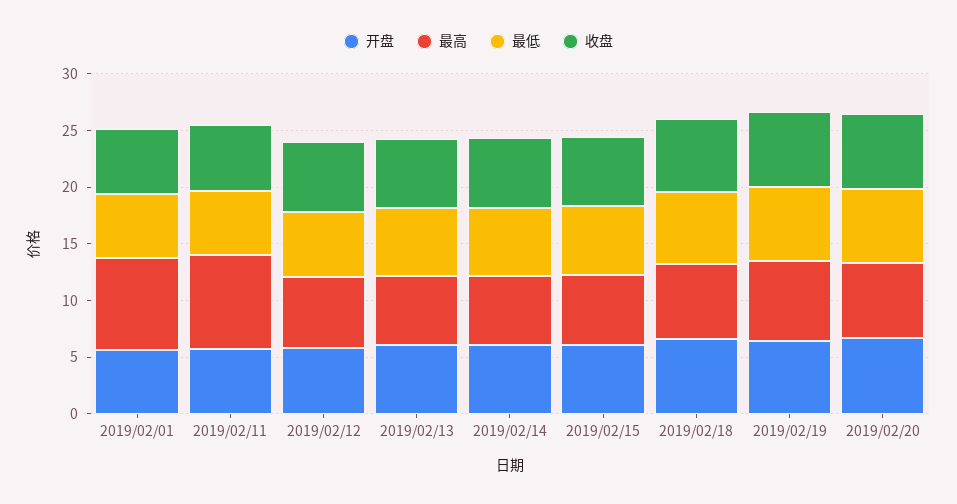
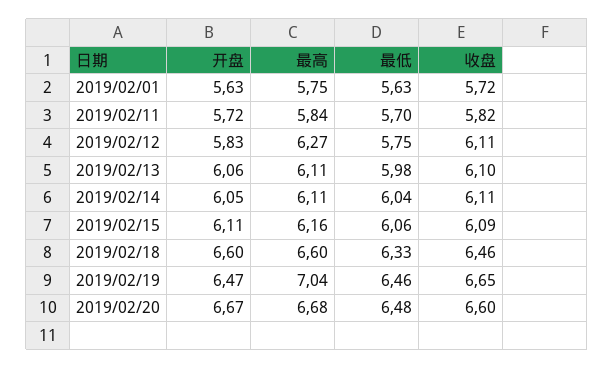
  {
    "开盘": {
      "2019/02/01": 5.63,
      "2019/02/11": 5.72,
      "2019/02/12": 5.83,
      "2019/02/13": 6.06,
      "2019/02/14": 6.05,
      "2019/02/15": 6.11,
      "2019/02/18": 6.6,
      "2019/02/19": 6.47,
      "2019/02/20": 6.67
    },
    "最高": {
-     "2019/02/01": 8,
+     "2019/02/01": 5.75,
-     "2019/02/11": 8,
+     "2019/02/11": 5.84,
      "2019/02/12": 6.27,
      "2019/02/13": 6.11,
      "2019/02/14": 6.11,
      "2019/02/15": 6.16,
      "2019/02/18": 6.6,
      "2019/02/19": 7.04,
      "2019/02/20": 6.68
    },
    "最低": {
      "2019/02/01": 5.63,
      "2019/02/11": 5.7,
      "2019/02/12": 5.75,
      "2019/02/13": 5.98,
      "2019/02/14": 6.04,
      "2019/02/15": 6.06,
      "2019/02/18": 6.33,
      "2019/02/19": 6.46,
      "2019/02/20": 6.48
    },
    "收盘": {
      "2019/02/01": 5.72,
      "2019/02/11": 5.82,
      "2019/02/12": 6.11,
      "2019/02/13": 6.1,
      "2019/02/14": 6.11,
      "2019/02/15": 6.09,
      "2019/02/18": 6.46,
      "2019/02/19": 6.65,
      "2019/02/20": 6.6
    }
  }

